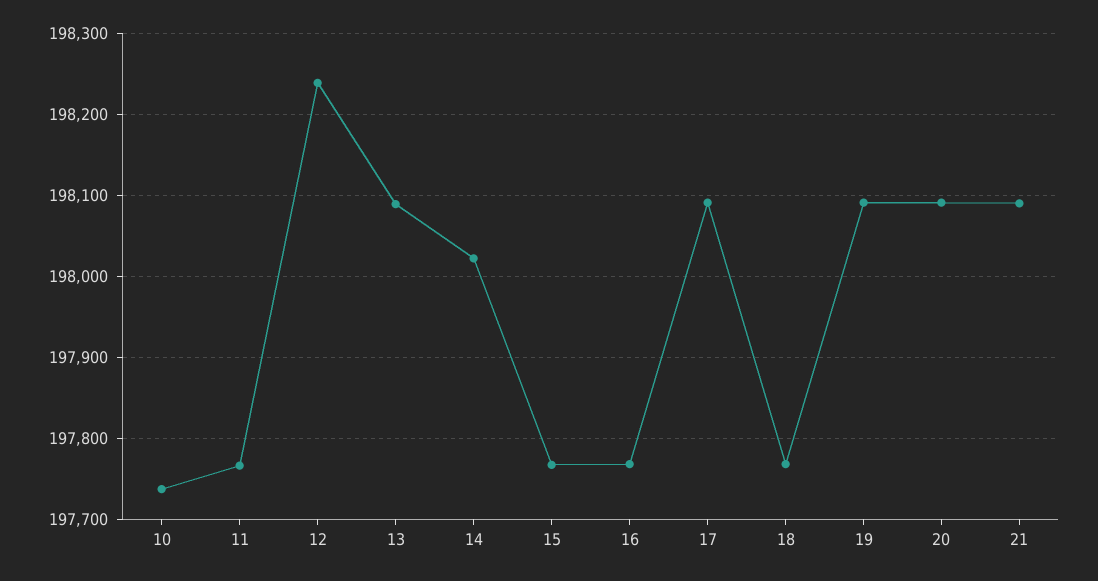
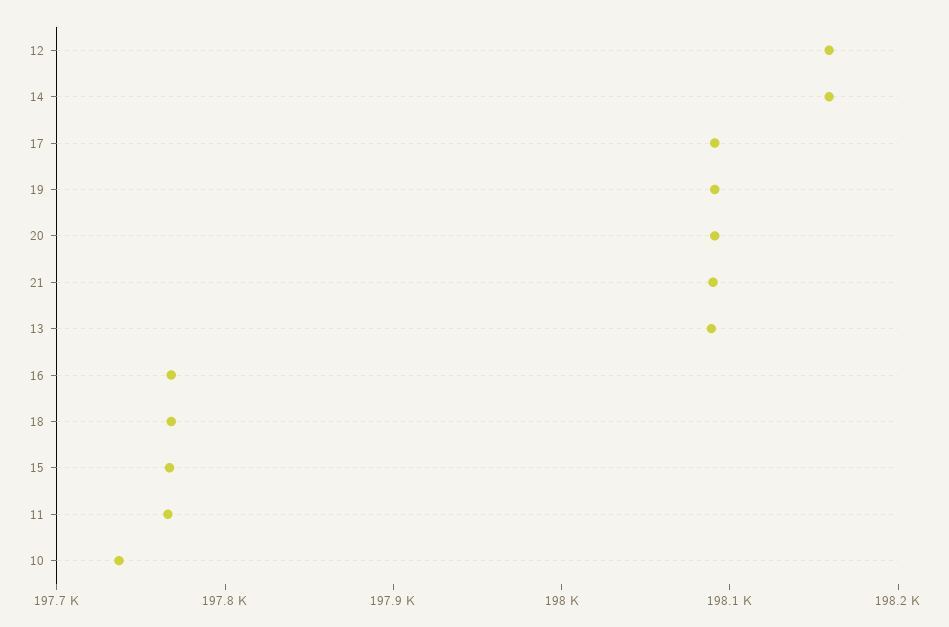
  {
    "10": 197740,
    "11": 197770,
-   "12": 198240,
+   "12": 198160,
    "13": 198090,
-   "14": 198020,
+   "14": 198160,
    "15": 197770,
    "16": 197770,
    "17": 198090,
    "18": 197770,
    "19": 198090,
    "20": 198090,
    "21": 198090
  }

